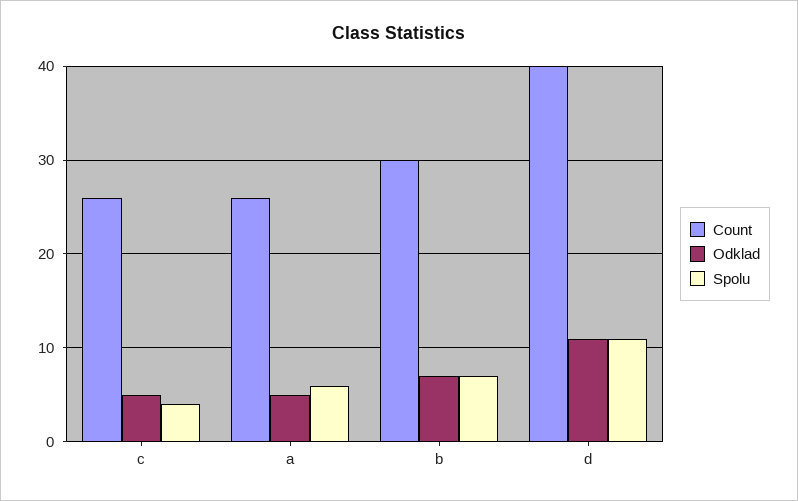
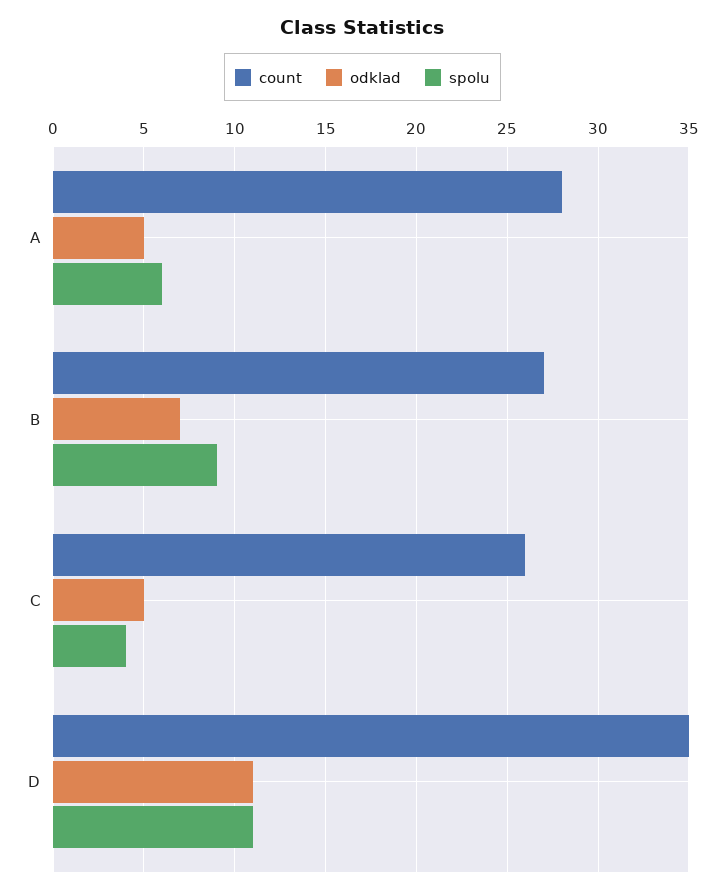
  {
    "Count": {
      "c": 26,
-     "a": 26,
+     "a": 28,
-     "b": 30,
+     "b": 27,
-     "d": 40
+     "d": 35
    },
    "Odklad": {
      "c": 5,
      "a": 5,
      "b": 7,
      "d": 11
    },
    "Spolu": {
      "c": 4,
      "a": 6,
-     "b": 7,
+     "b": 9,
      "d": 11
    }
  }

